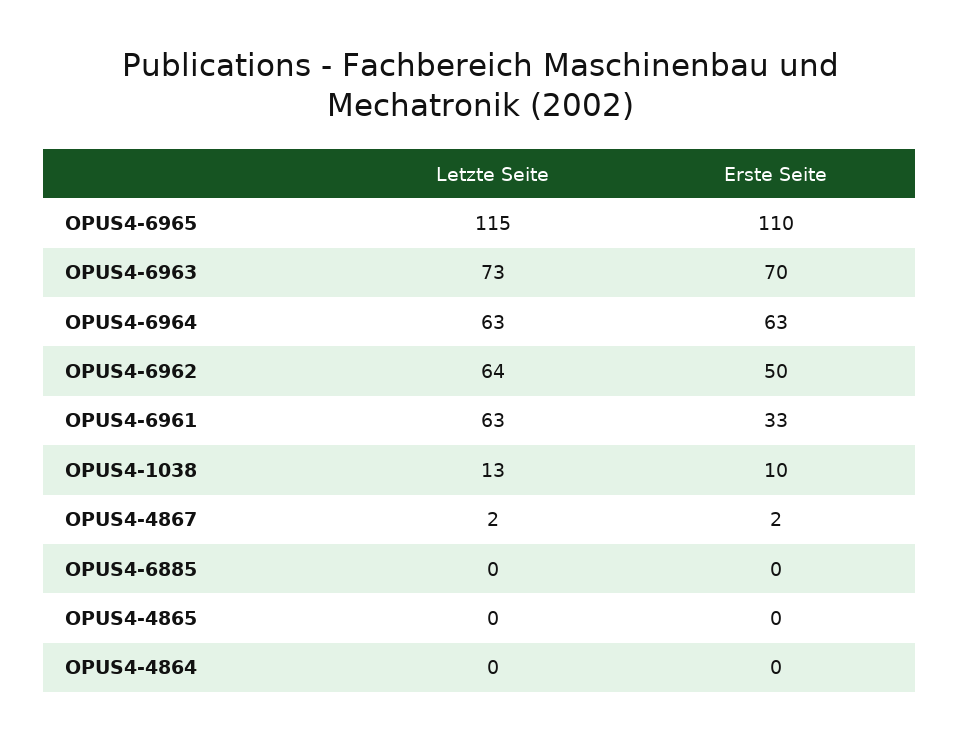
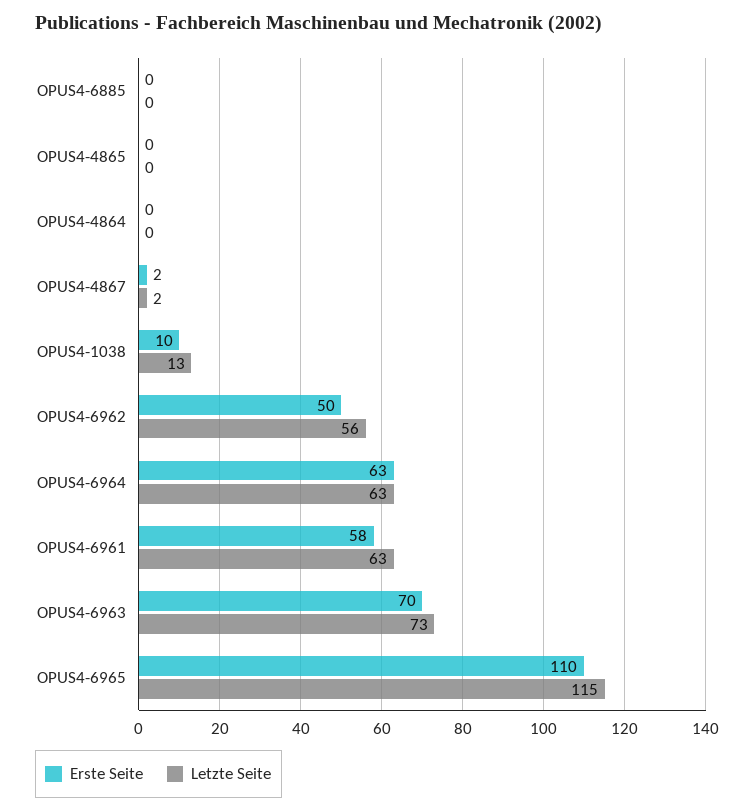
  {
    "Letzte Seite": {
      "OPUS4-6965": 115,
      "OPUS4-6963": 73,
      "OPUS4-6964": 63,
-     "OPUS4-6962": 64,
+     "OPUS4-6962": 56,
      "OPUS4-6961": 63,
      "OPUS4-1038": 13,
      "OPUS4-4867": 2,
      "OPUS4-6885": 0,
      "OPUS4-4865": 0,
      "OPUS4-4864": 0
    },
    "Erste Seite": {
      "OPUS4-6965": 110,
      "OPUS4-6963": 70,
      "OPUS4-6964": 63,
      "OPUS4-6962": 50,
-     "OPUS4-6961": 33,
+     "OPUS4-6961": 58,
      "OPUS4-1038": 10,
      "OPUS4-4867": 2,
      "OPUS4-6885": 0,
      "OPUS4-4865": 0,
      "OPUS4-4864": 0
    }
  }

